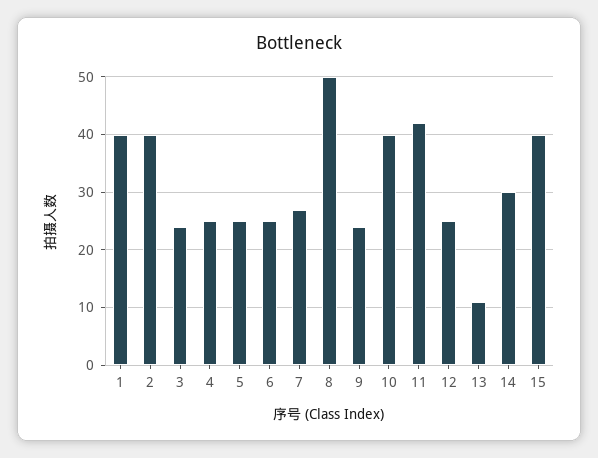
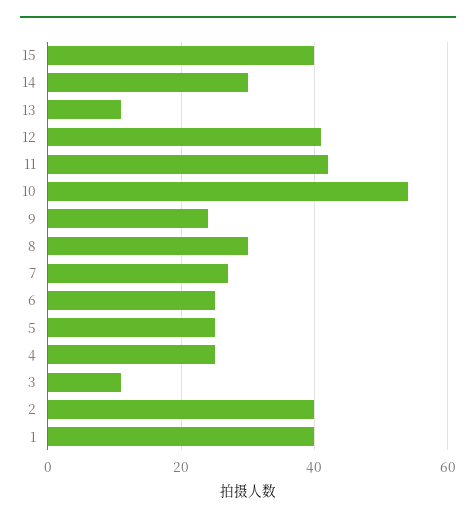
  {
    "1": 40,
    "2": 40,
-   "3": 25,
+   "3": 10,
    "4": 25,
    "5": 25,
    "6": 25,
    "7": 25,
-   "8": 50,
+   "8": 30,
    "9": 25,
-   "10": 40,
+   "10": 55,
    "11": 40,
-   "12": 25,
+   "12": 40,
    "13": 10,
    "14": 30,
    "15": 40
  }

